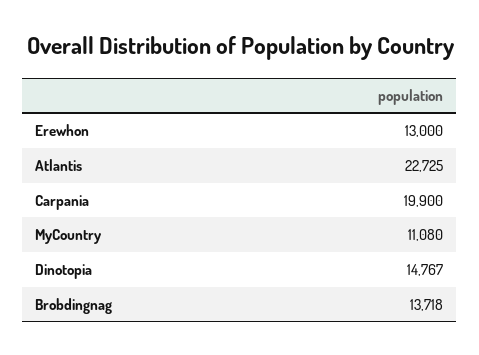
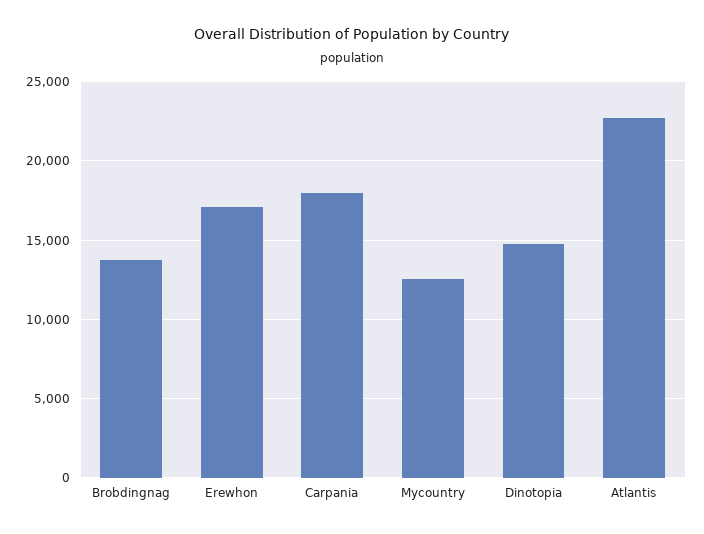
  {
-   "Erewhon": 13000,
+   "Erewhon": 17000,
    "Atlantis": 22725,
-   "Carpania": 19900,
+   "Carpania": 18000,
-   "MyCountry": 11080,
+   "MyCountry": 12500,
    "Dinotopia": 14767,
    "Brobdingnag": 13718
  }

